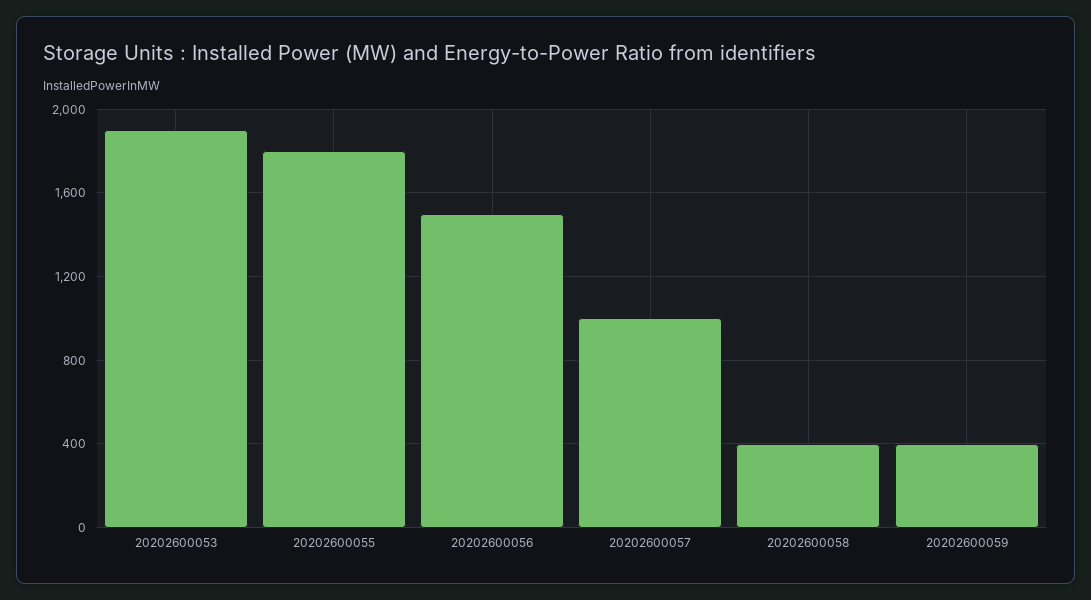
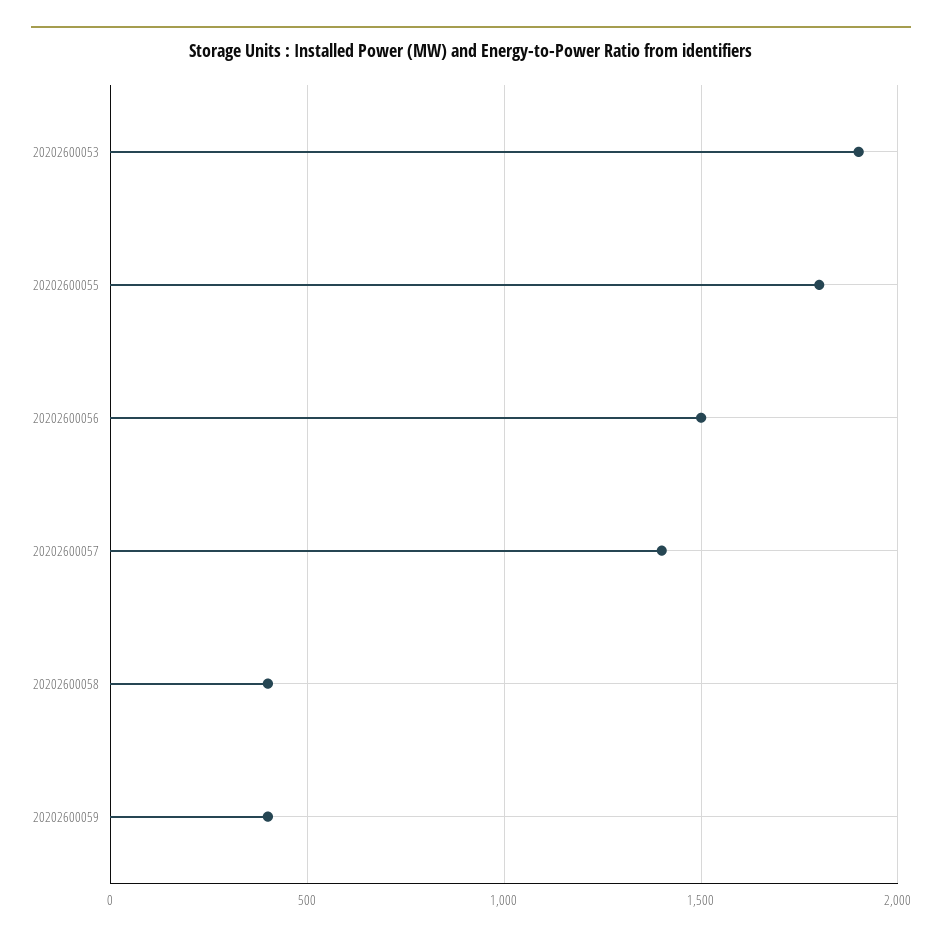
  {
    "20202600053": 1900,
    "20202600055": 1800,
    "20202600056": 1500,
-   "20202600057": 1000,
+   "20202600057": 1400,
    "20202600058": 400,
    "20202600059": 400
  }

